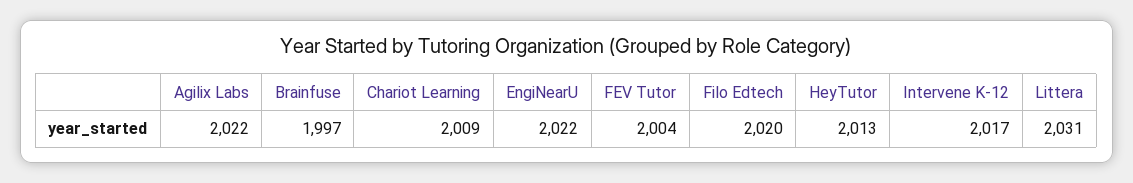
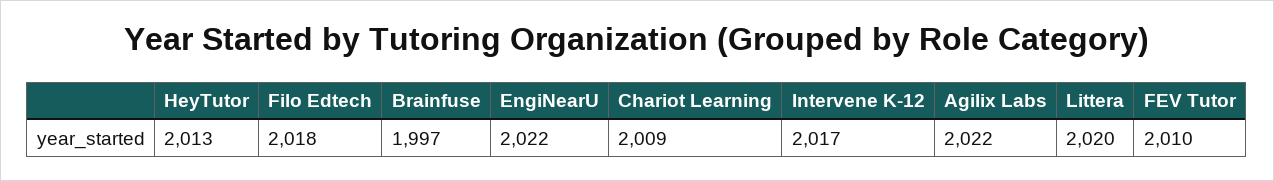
  {
    "Agilix Labs": 2022,
    "Brainfuse": 1997,
    "Chariot Learning": 2009,
    "EngiNearU": 2022,
-   "FEV Tutor": 2004,
+   "FEV Tutor": 2010,
-   "Filo Edtech": 2020,
+   "Filo Edtech": 2018,
    "HeyTutor": 2013,
    "Intervene K-12": 2017,
-   "Littera": 2031
+   "Littera": 2020
  }

